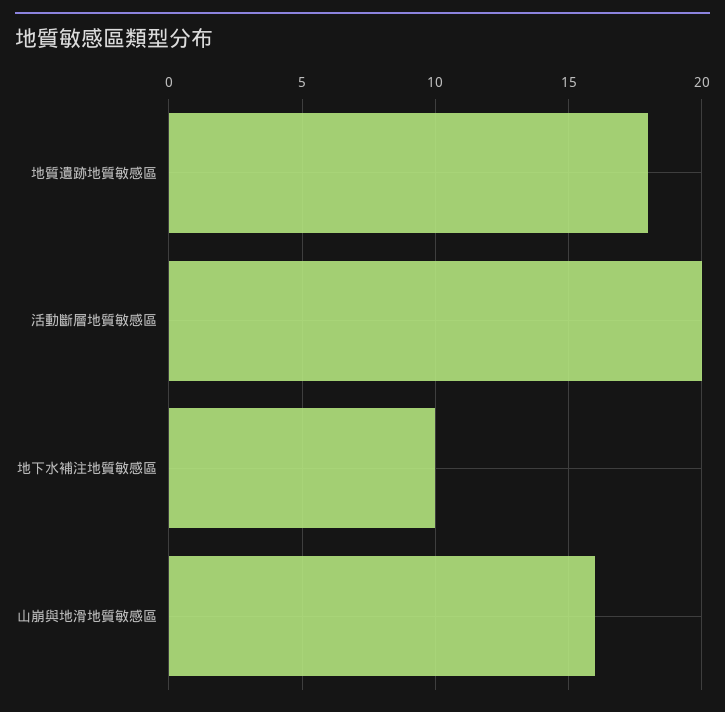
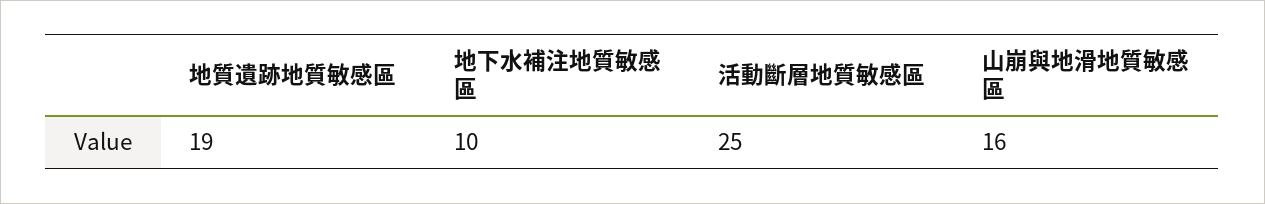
  {
-   "地質遺跡地質敏感區": 18,
+   "地質遺跡地質敏感區": 19,
-   "活動斷層地質敏感區": 20,
+   "活動斷層地質敏感區": 25,
    "地下水補注地質敏感區": 10,
    "山崩與地滑地質敏感區": 16
  }

